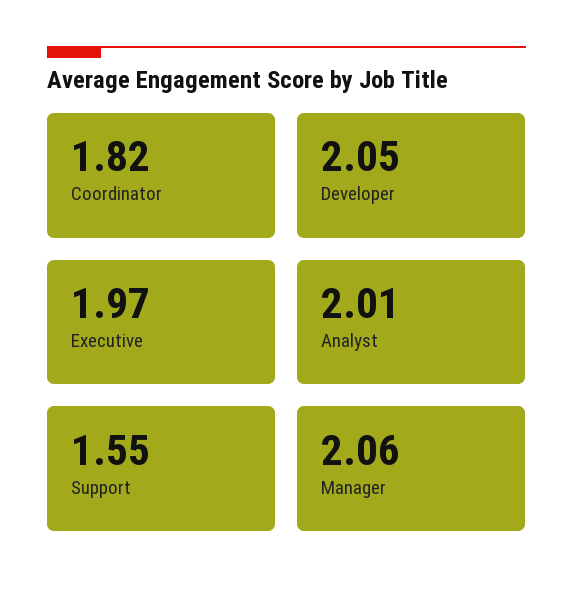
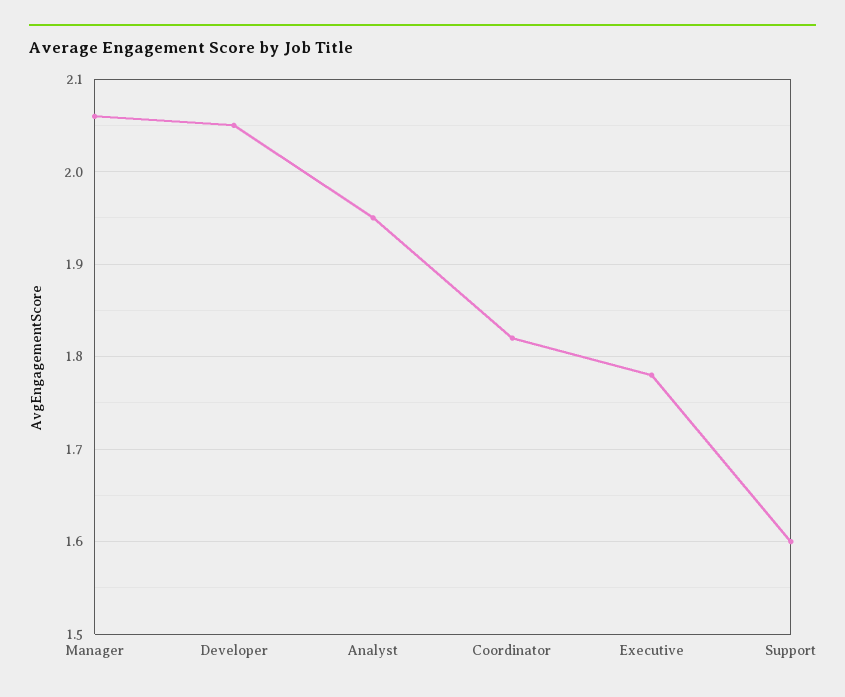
  {
    "Coordinator": 1.82,
    "Developer": 2.05,
-   "Executive": 1.97,
+   "Executive": 1.78,
-   "Analyst": 2.01,
+   "Analyst": 1.95,
-   "Support": 1.55,
+   "Support": 1.6,
    "Manager": 2.06
  }

